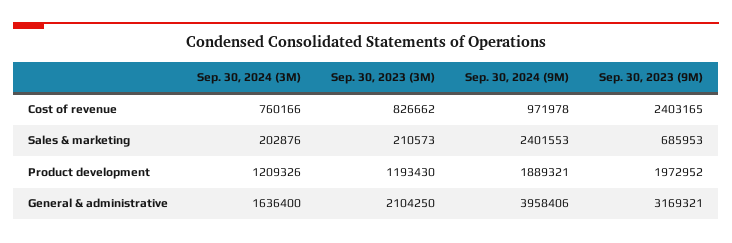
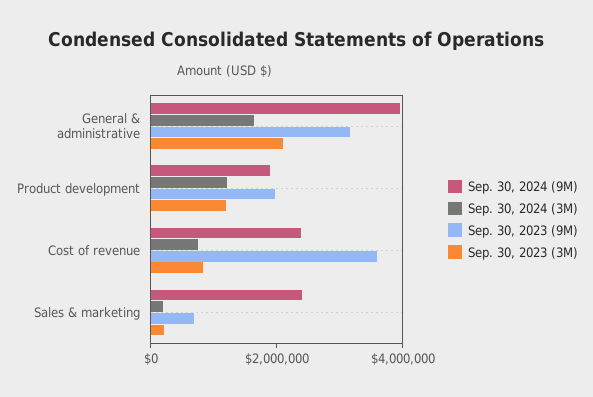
  {
    "Sep. 30, 2024 (3M)": {
      "Cost of revenue": 760166,
      "Sales & marketing": 202876,
      "Product development": 1209326,
      "General & administrative": 1636400
    },
    "Sep. 30, 2023 (3M)": {
      "Cost of revenue": 826662,
      "Sales & marketing": 210573,
      "Product development": 1193430,
      "General & administrative": 2104250
    },
    "Sep. 30, 2024 (9M)": {
-     "Cost of revenue": 971978,
+     "Cost of revenue": 2500000,
      "Sales & marketing": 2401553,
      "Product development": 1889321,
      "General & administrative": 3958406
    },
    "Sep. 30, 2023 (9M)": {
-     "Cost of revenue": 2403165,
+     "Cost of revenue": 3500000,
      "Sales & marketing": 685953,
      "Product development": 1972952,
      "General & administrative": 3169321
    }
  }

